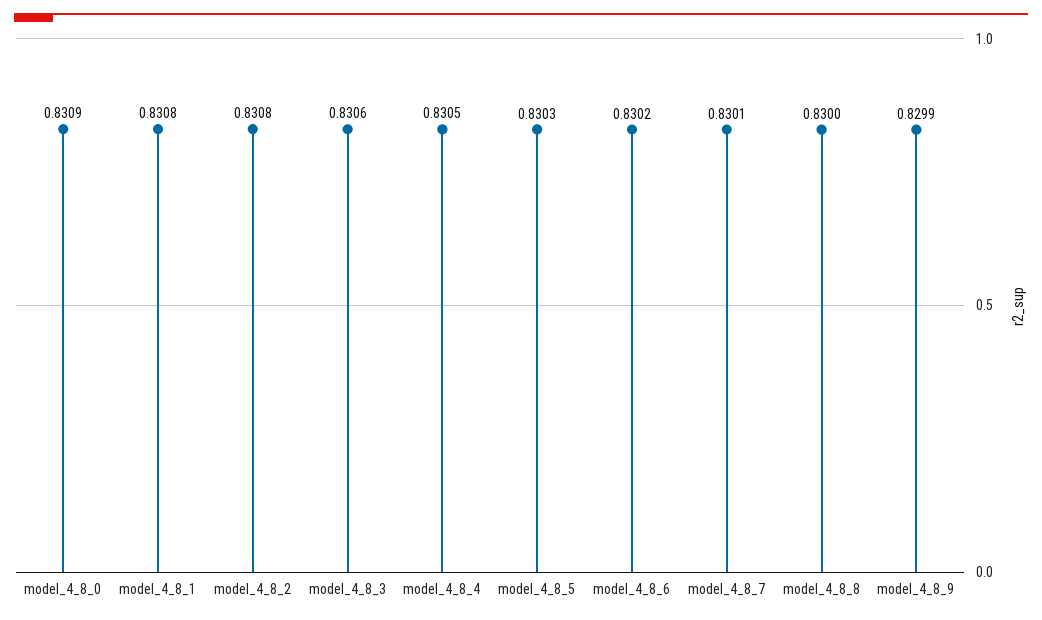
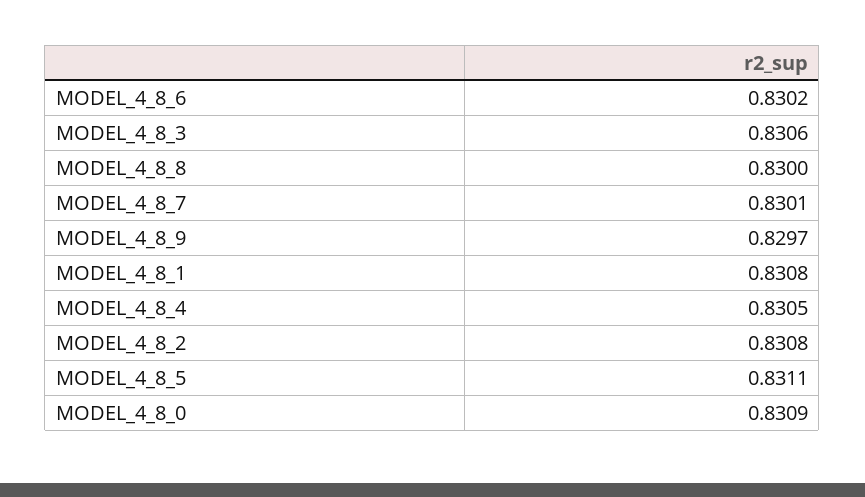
  {
    "model_4_8_0": 0.8309,
    "model_4_8_1": 0.8308,
    "model_4_8_2": 0.8308,
    "model_4_8_3": 0.8306,
    "model_4_8_4": 0.8305,
-   "model_4_8_5": 0.8303,
+   "model_4_8_5": 0.8311,
    "model_4_8_6": 0.8302,
    "model_4_8_7": 0.8301,
    "model_4_8_8": 0.83,
-   "model_4_8_9": 0.8299
+   "model_4_8_9": 0.8297
  }

